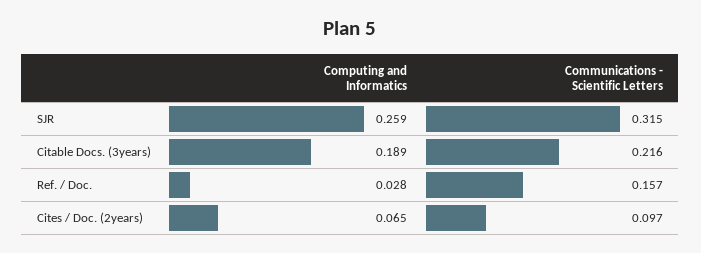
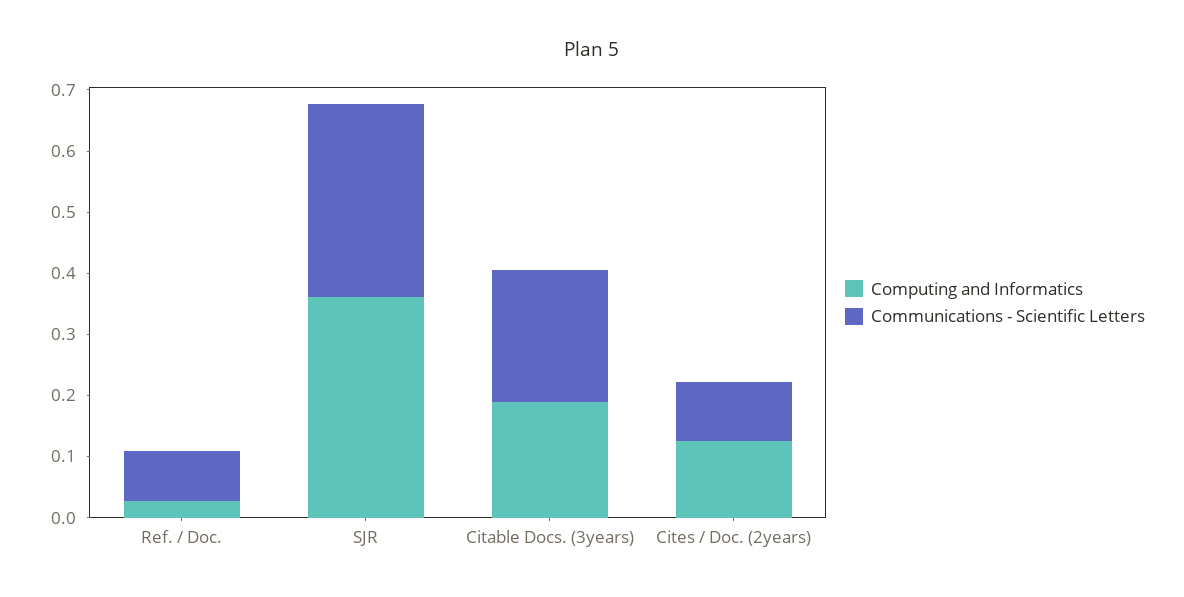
  {
    "Computing and Informatics": {
-     "SJR": 0.259,
+     "SJR": 0.36,
      "Citable Docs. (3years)": 0.189,
      "Ref. / Doc.": 0.028,
-     "Cites / Doc. (2years)": 0.065
+     "Cites / Doc. (2years)": 0.12
    },
    "Communications - Scientific Letters": {
      "SJR": 0.315,
      "Citable Docs. (3years)": 0.216,
-     "Ref. / Doc.": 0.157,
+     "Ref. / Doc.": 0.08,
      "Cites / Doc. (2years)": 0.097
    }
  }

